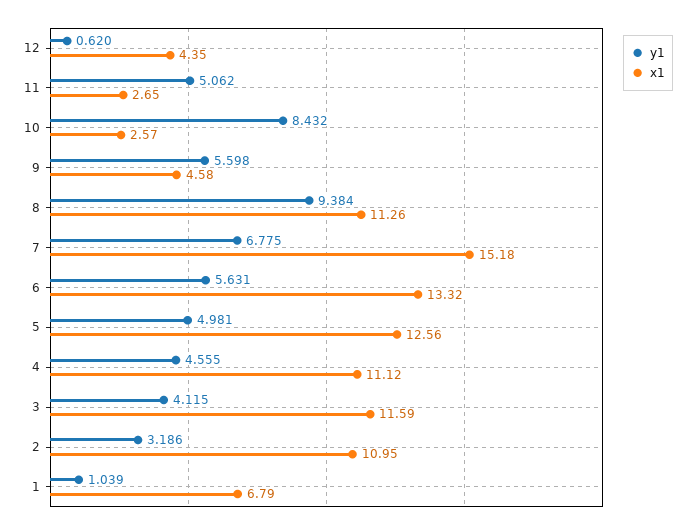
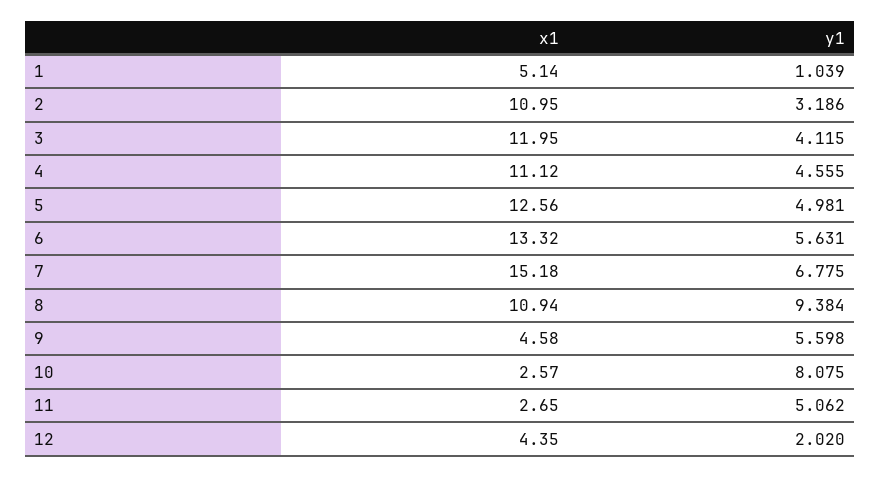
  {
    "y1": {
-     "12": 0.62,
+     "12": 2.02,
      "11": 5.062,
-     "10": 8.432,
+     "10": 8.075,
      "9": 5.598,
      "8": 9.384,
      "7": 6.775,
      "6": 5.631,
      "5": 4.981,
      "4": 4.555,
      "3": 4.115,
      "2": 3.186,
      "1": 1.039
    },
    "x1": {
      "12": 4.35,
      "11": 2.65,
      "10": 2.57,
      "9": 4.58,
-     "8": 11.26,
+     "8": 10.94,
      "7": 15.18,
      "6": 13.32,
      "5": 12.56,
      "4": 11.12,
-     "3": 11.59,
+     "3": 11.95,
      "2": 10.95,
-     "1": 6.79
+     "1": 5.14
    }
  }

